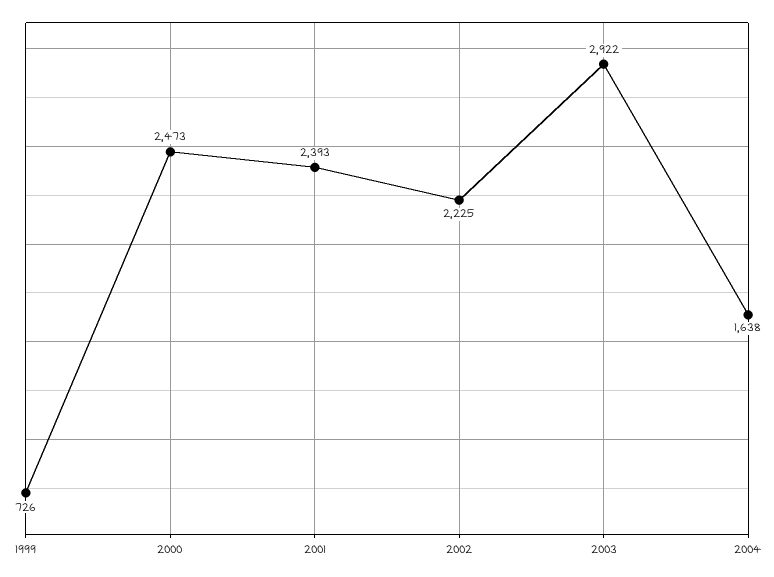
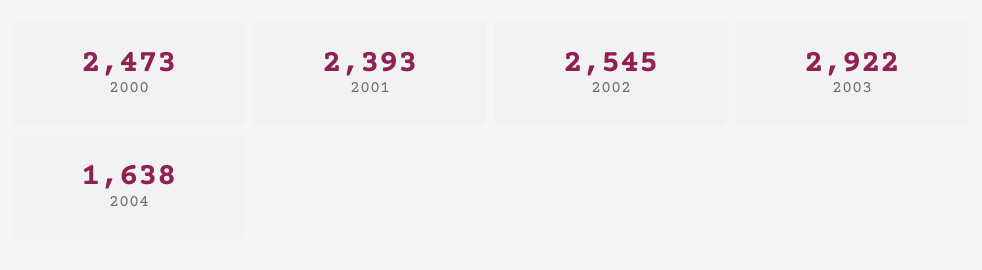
  {
-   "1999": 726,
    "2000": 2473,
    "2001": 2393,
-   "2002": 2225,
+   "2002": 2545,
    "2003": 2922,
    "2004": 1638
  }

